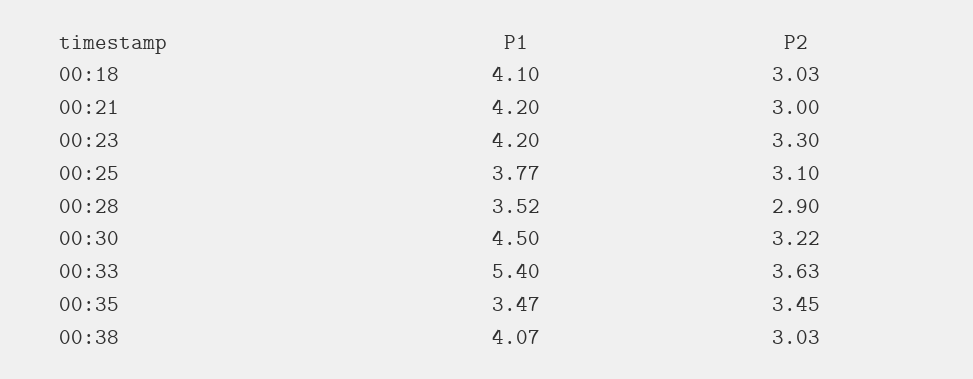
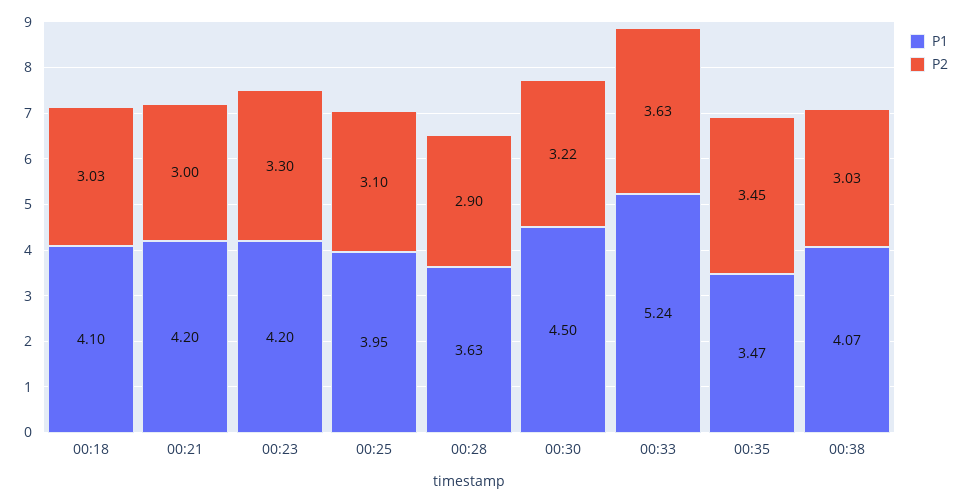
  {
    "P1": {
      "00:18": 4.1,
      "00:21": 4.2,
      "00:23": 4.2,
-     "00:25": 3.77,
+     "00:25": 3.95,
-     "00:28": 3.52,
+     "00:28": 3.63,
      "00:30": 4.5,
-     "00:33": 5.4,
+     "00:33": 5.24,
      "00:35": 3.47,
      "00:38": 4.07
    },
    "P2": {
      "00:18": 3.03,
      "00:21": 3,
      "00:23": 3.3,
      "00:25": 3.1,
      "00:28": 2.9,
      "00:30": 3.22,
      "00:33": 3.63,
      "00:35": 3.45,
      "00:38": 3.03
    }
  }

